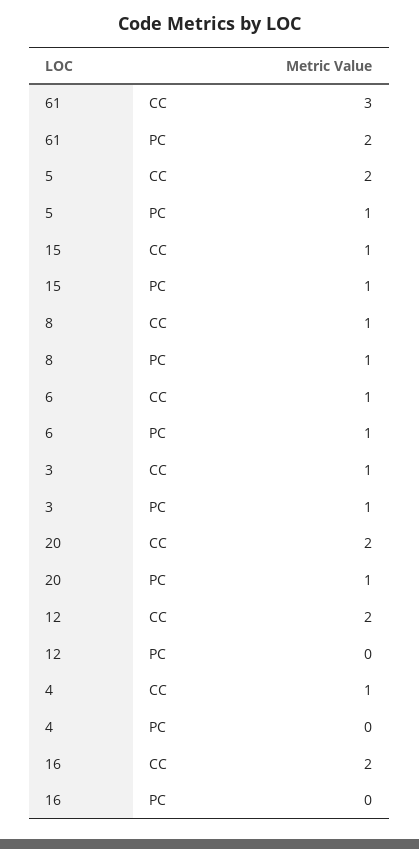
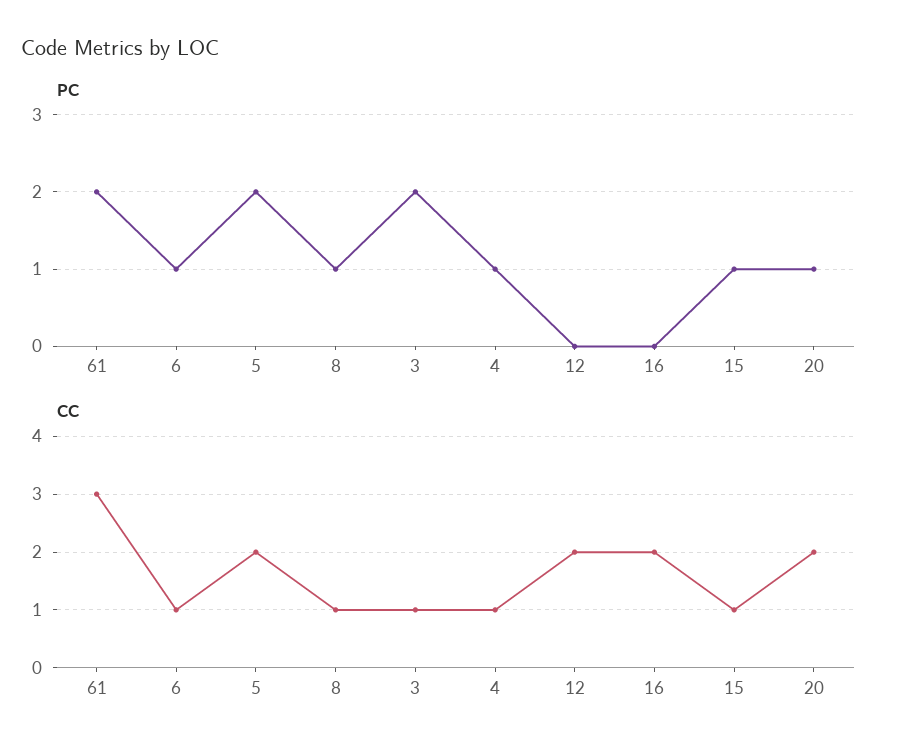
  {
    "CC": {
      "61": 3,
      "5": 2,
      "15": 1,
      "8": 1,
      "6": 1,
      "3": 1,
      "20": 2,
      "12": 2,
      "4": 1,
      "16": 2
    },
    "PC": {
      "61": 2,
-     "5": 1,
+     "5": 2,
      "15": 1,
      "8": 1,
      "6": 1,
-     "3": 1,
+     "3": 2,
      "20": 1,
      "12": 0,
-     "4": 0,
+     "4": 1,
      "16": 0
    }
  }

